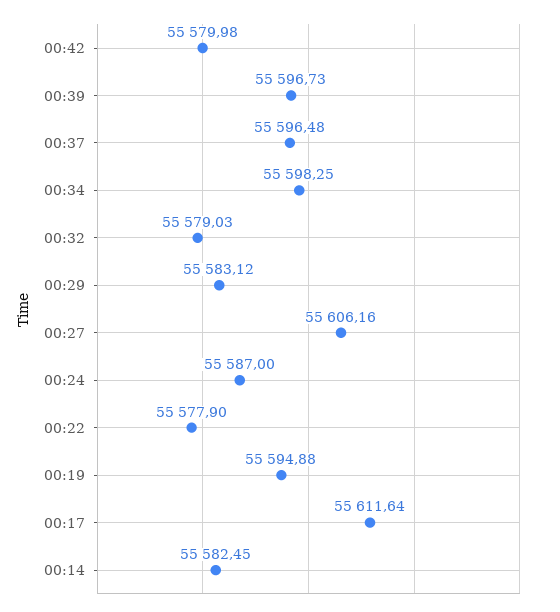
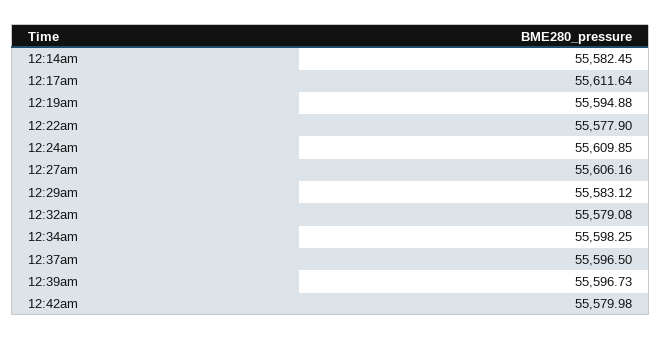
  {
    "00:42": 55579.98,
    "00:39": 55596.73,
-   "00:37": 55596.48,
+   "00:37": 55596.5,
    "00:34": 55598.25,
-   "00:32": 55579.03,
+   "00:32": 55579.08,
    "00:29": 55583.12,
    "00:27": 55606.16,
-   "00:24": 55587,
+   "00:24": 55609.85,
    "00:22": 55577.9,
    "00:19": 55594.88,
    "00:17": 55611.64,
    "00:14": 55582.45
  }

